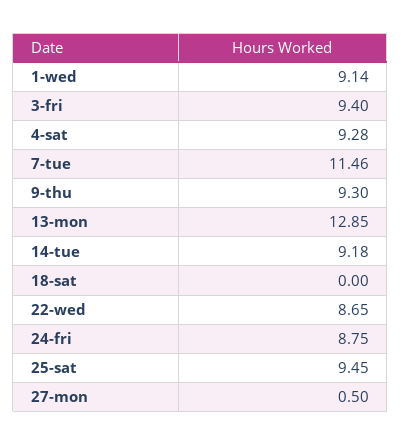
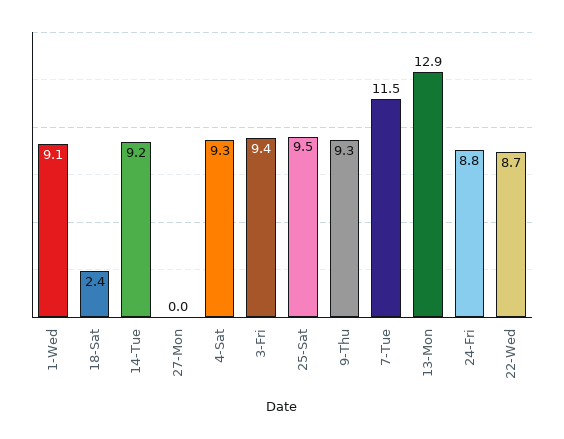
  {
    "1-wed": 9.14,
    "3-fri": 9.4,
    "4-sat": 9.28,
    "7-tue": 11.46,
    "9-thu": 9.3,
    "13-mon": 12.85,
    "14-tue": 9.18,
-   "18-sat": 0,
+   "18-sat": 2.4,
    "22-wed": 8.65,
    "24-fri": 8.75,
    "25-sat": 9.45,
-   "27-mon": 0.5
+   "27-mon": 0
  }

